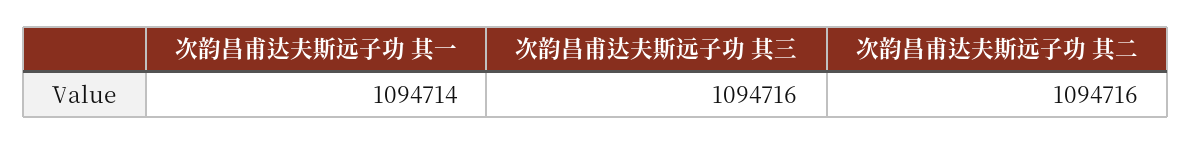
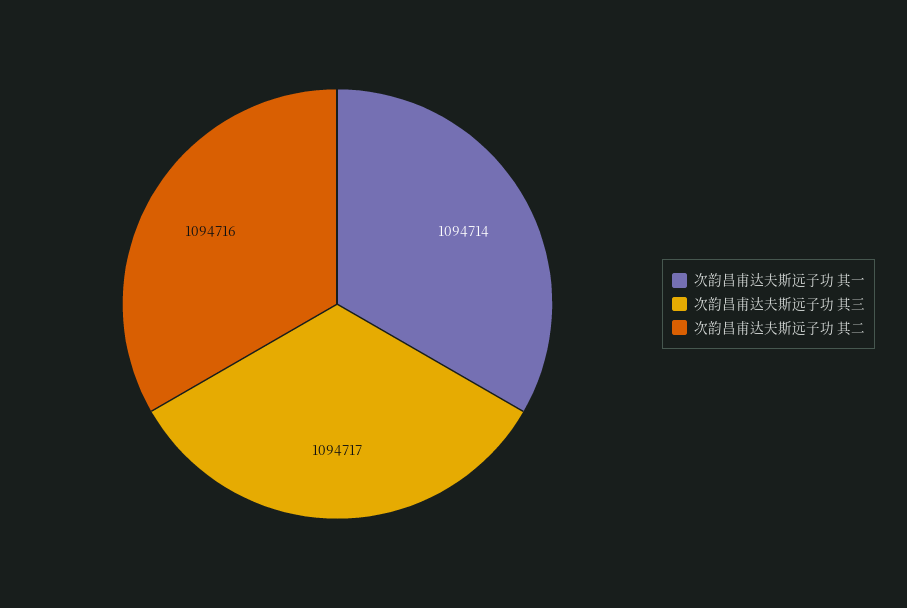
  {
    "次韵昌甫达夫斯远子功 其一": 1094714,
-   "次韵昌甫达夫斯远子功 其三": 1094716,
+   "次韵昌甫达夫斯远子功 其三": 1094717,
    "次韵昌甫达夫斯远子功 其二": 1094716
  }

